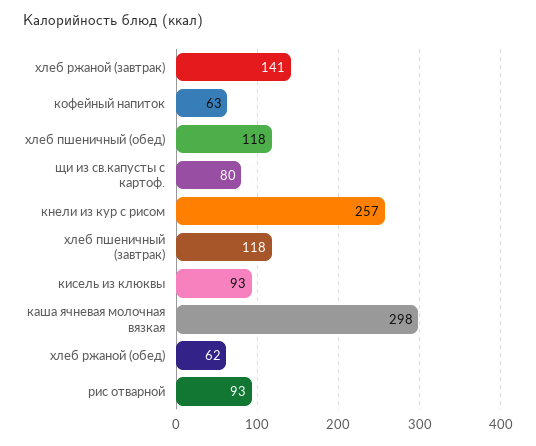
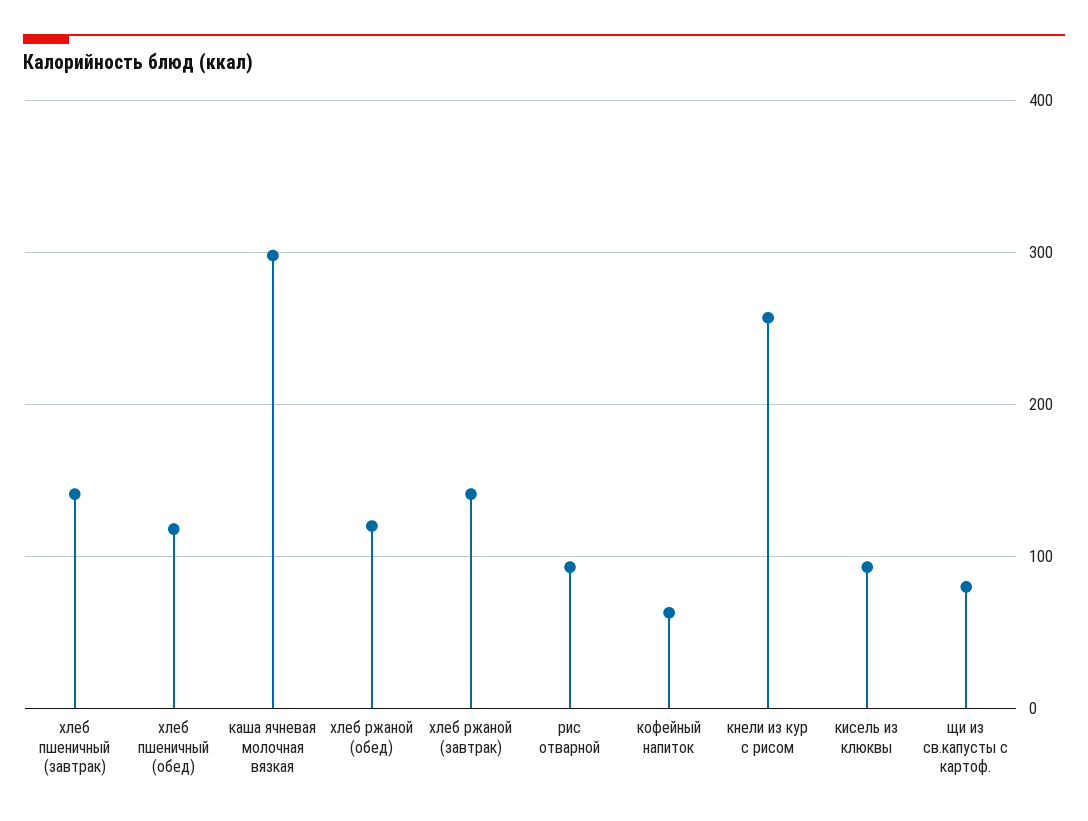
  {
    "хлеб ржаной (завтрак)": 141,
    "кофейный напиток": 63,
    "хлеб пшеничный (обед)": 118,
    "щи из св.капусты с картоф.": 80,
    "кнели из кур с рисом": 257,
-   "хлеб пшеничный (завтрак)": 118,
+   "хлеб пшеничный (завтрак)": 140,
    "кисель из клюквы": 93,
    "каша ячневая молочная вязкая": 298,
-   "хлеб ржаной (обед)": 62,
+   "хлеб ржаной (обед)": 120,
    "рис отварной": 93
  }

